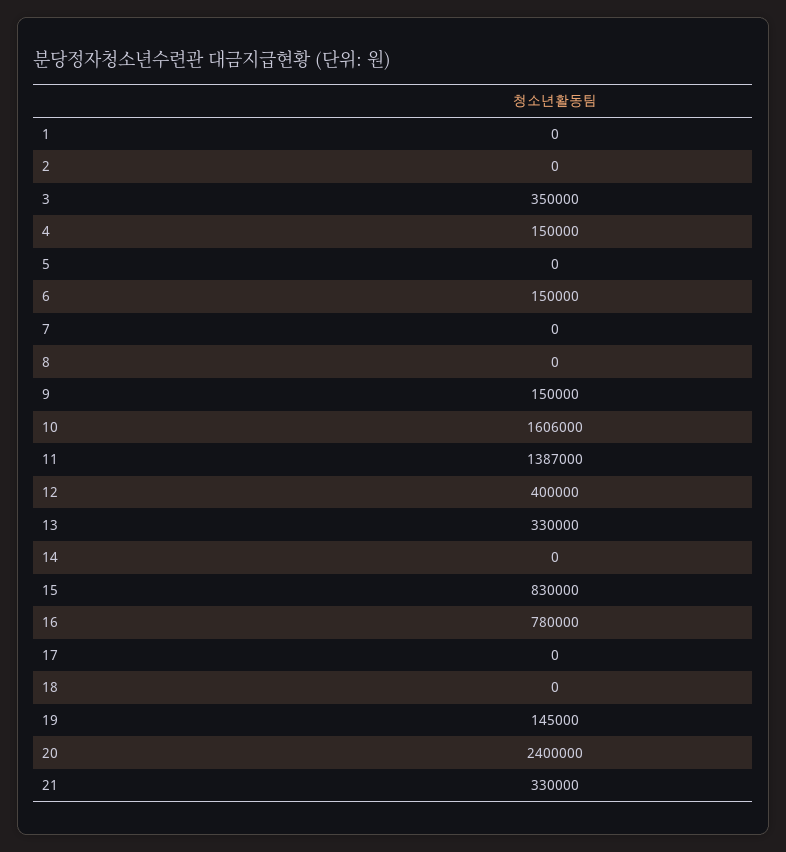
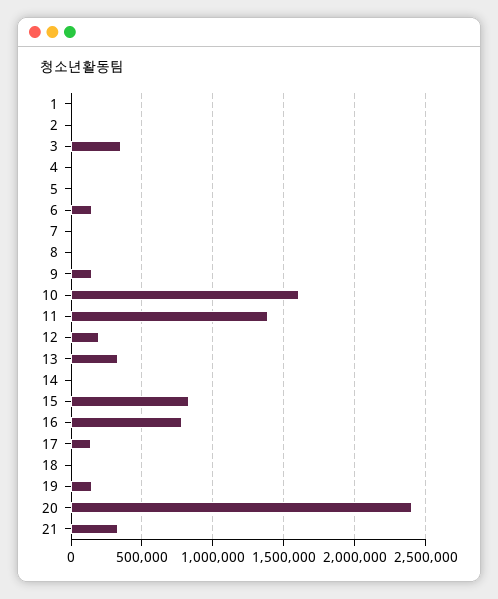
  {
    "1": 0,
    "2": 0,
    "3": 350000,
-   "4": 150000,
+   "4": 0,
    "5": 0,
    "6": 150000,
    "7": 0,
    "8": 0,
    "9": 150000,
    "10": 1606000,
    "11": 1387000,
-   "12": 400000,
+   "12": 200000,
    "13": 330000,
    "14": 0,
    "15": 830000,
    "16": 780000,
-   "17": 0,
+   "17": 150000,
    "18": 0,
    "19": 145000,
    "20": 2400000,
    "21": 330000
  }

